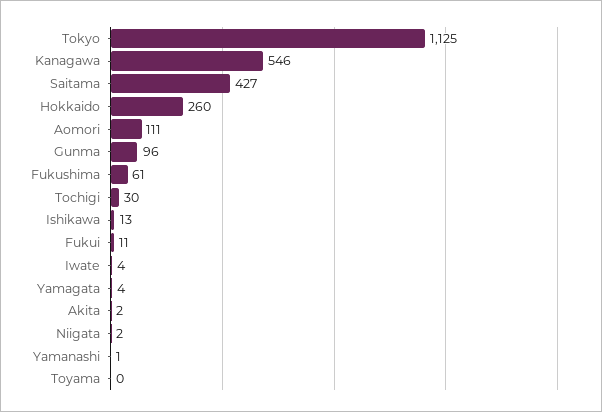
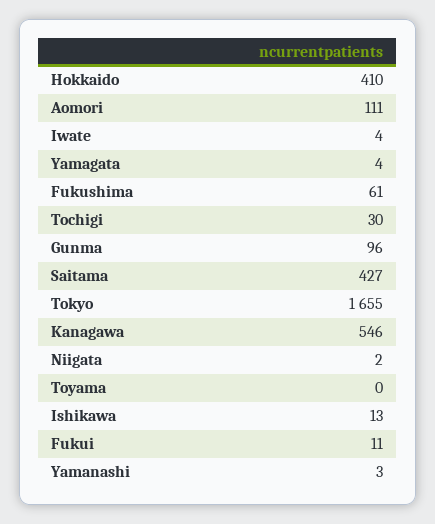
  {
-   "Tokyo": 1125,
+   "Tokyo": 1655,
    "Kanagawa": 546,
    "Saitama": 427,
-   "Hokkaido": 260,
+   "Hokkaido": 410,
    "Aomori": 111,
    "Gunma": 96,
    "Fukushima": 61,
    "Tochigi": 30,
    "Ishikawa": 13,
    "Fukui": 11,
    "Iwate": 4,
    "Yamagata": 4,
-   "Akita": 2,
    "Niigata": 2,
-   "Yamanashi": 1,
+   "Yamanashi": 3,
    "Toyama": 0
  }

